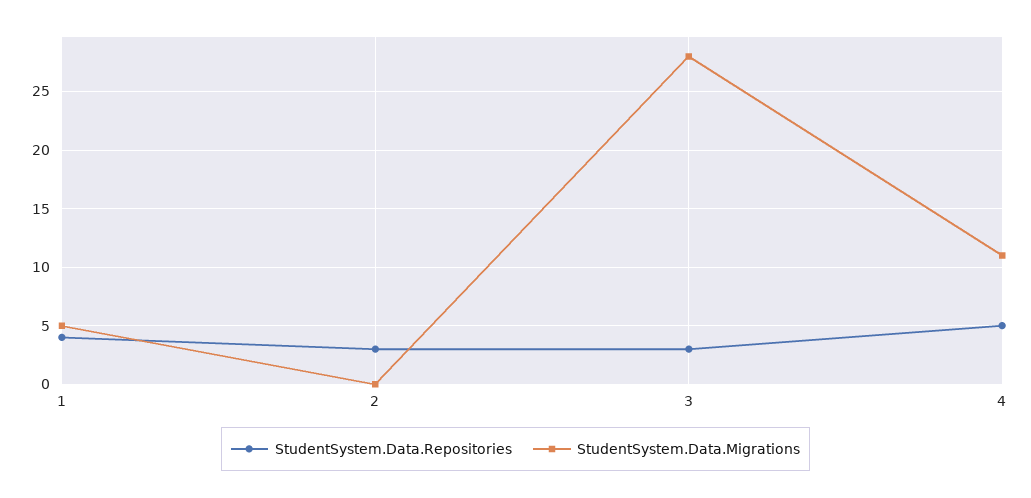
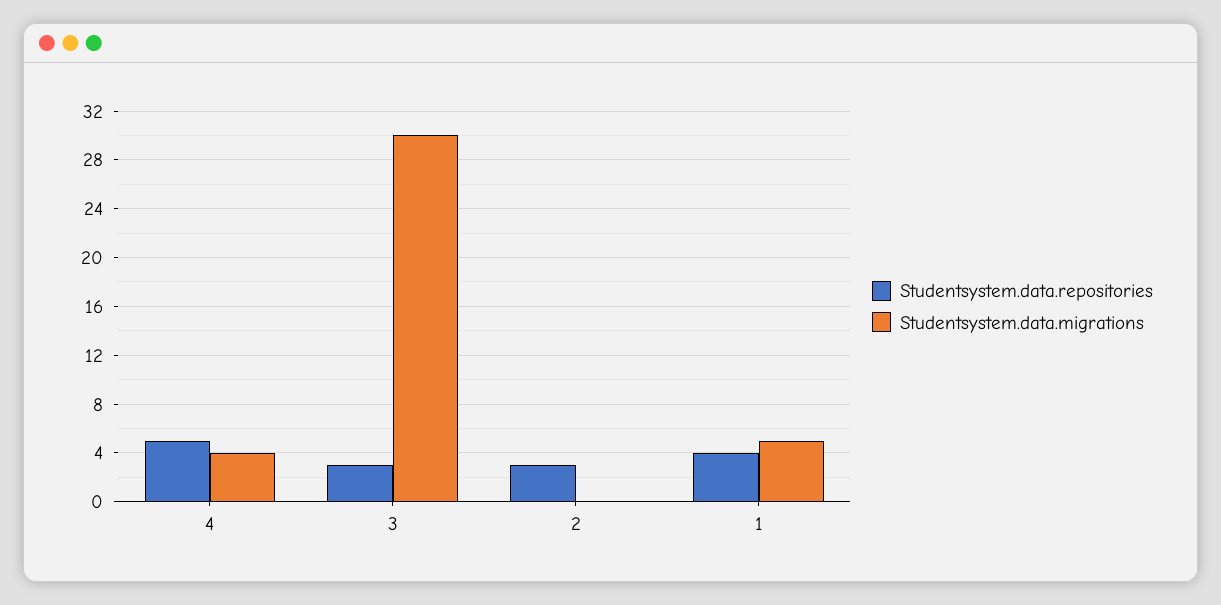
  {
    "StudentSystem.Data.Repositories": {
      "1": 4,
      "2": 3,
      "3": 3,
      "4": 5
    },
    "StudentSystem.Data.Migrations": {
      "1": 5,
      "2": 0,
-     "3": 28,
+     "3": 30,
-     "4": 11
+     "4": 4
    }
  }

